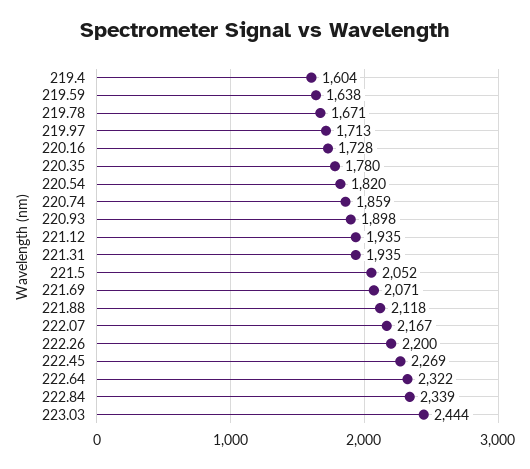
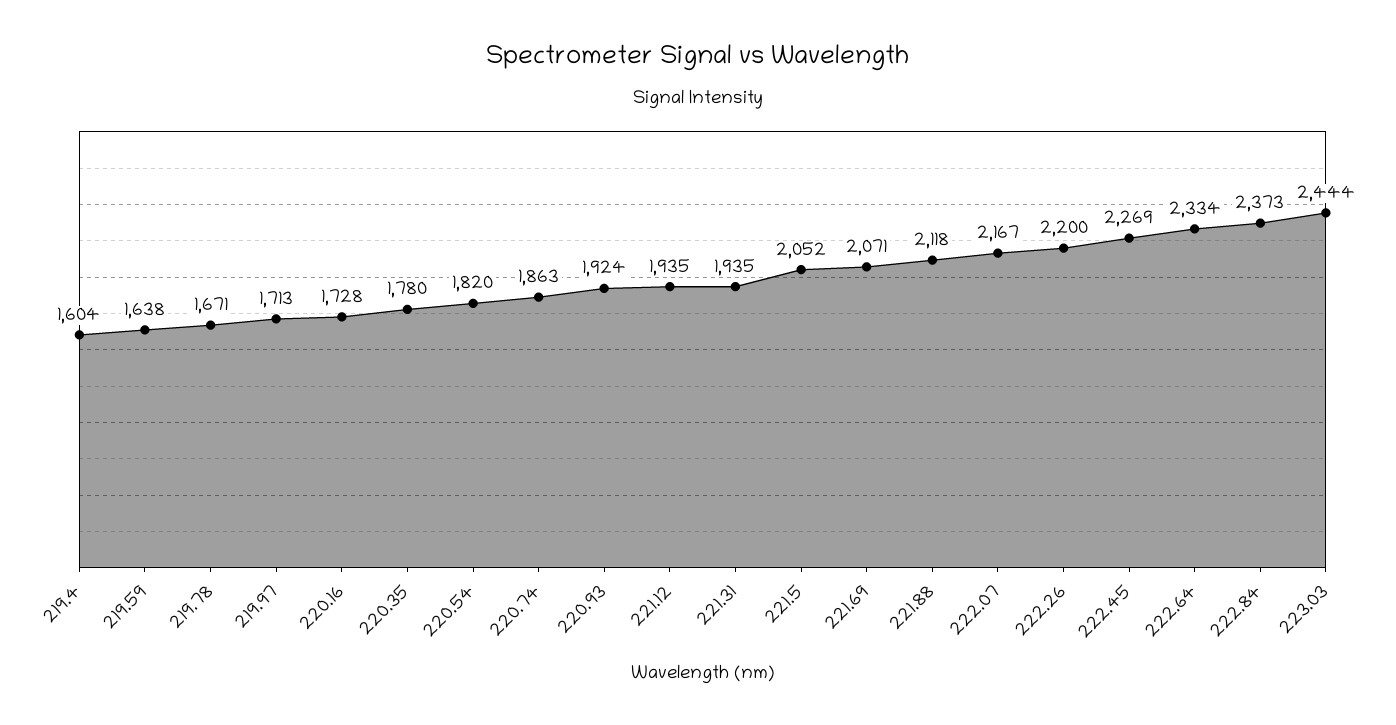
  {
    "219.4": 1604,
    "219.59": 1638,
    "219.78": 1671,
    "219.97": 1713,
    "220.16": 1728,
    "220.35": 1780,
    "220.54": 1820,
-   "220.74": 1859,
+   "220.74": 1863,
-   "220.93": 1898,
+   "220.93": 1924,
    "221.12": 1935,
    "221.31": 1935,
    "221.5": 2052,
    "221.69": 2071,
    "221.88": 2118,
    "222.07": 2167,
    "222.26": 2200,
    "222.45": 2269,
-   "222.64": 2322,
+   "222.64": 2334,
-   "222.84": 2339,
+   "222.84": 2373,
    "223.03": 2444
  }

